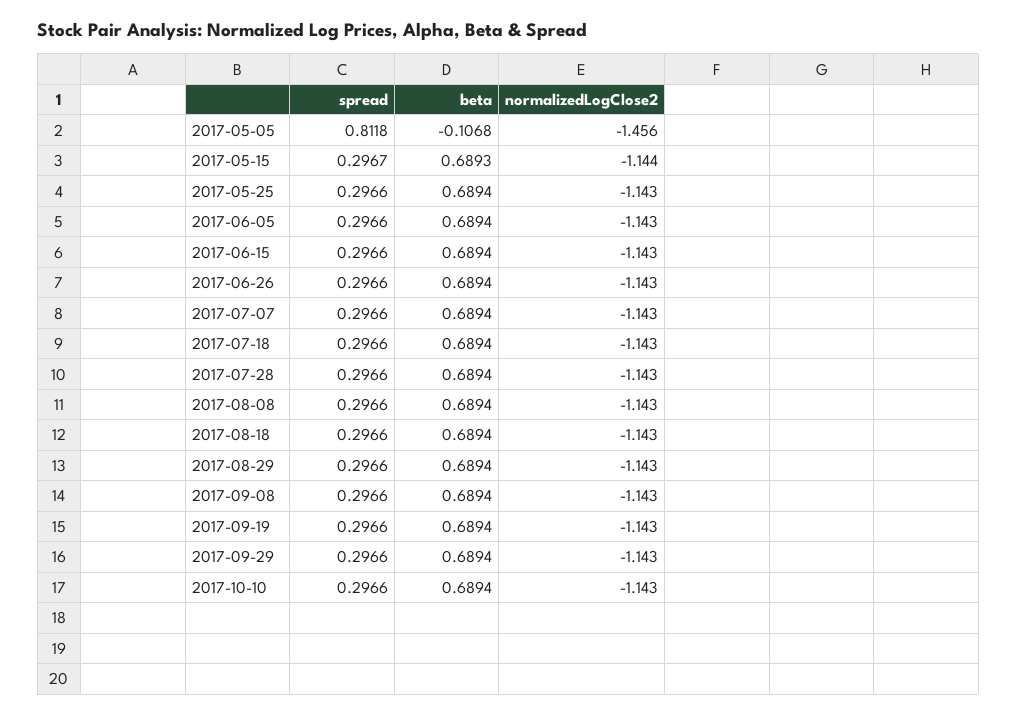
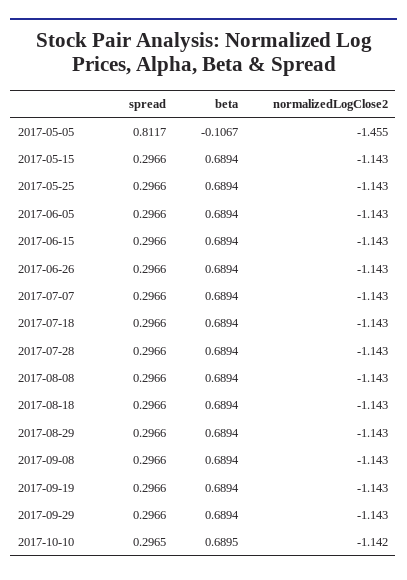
  {
    "spread": {
-     "2017-05-05": 0.8118,
+     "2017-05-05": 0.8117,
-     "2017-05-15": 0.2967,
+     "2017-05-15": 0.2966,
      "2017-05-25": 0.2966,
      "2017-06-05": 0.2966,
      "2017-06-15": 0.2966,
      "2017-06-26": 0.2966,
      "2017-07-07": 0.2966,
      "2017-07-18": 0.2966,
      "2017-07-28": 0.2966,
      "2017-08-08": 0.2966,
      "2017-08-18": 0.2966,
      "2017-08-29": 0.2966,
      "2017-09-08": 0.2966,
      "2017-09-19": 0.2966,
      "2017-09-29": 0.2966,
-     "2017-10-10": 0.2966
+     "2017-10-10": 0.2965
    },
    "beta": {
-     "2017-05-05": -0.1068,
+     "2017-05-05": -0.1067,
-     "2017-05-15": 0.6893,
+     "2017-05-15": 0.6894,
      "2017-05-25": 0.6894,
      "2017-06-05": 0.6894,
      "2017-06-15": 0.6894,
      "2017-06-26": 0.6894,
      "2017-07-07": 0.6894,
      "2017-07-18": 0.6894,
      "2017-07-28": 0.6894,
      "2017-08-08": 0.6894,
      "2017-08-18": 0.6894,
      "2017-08-29": 0.6894,
      "2017-09-08": 0.6894,
      "2017-09-19": 0.6894,
      "2017-09-29": 0.6894,
-     "2017-10-10": 0.6894
+     "2017-10-10": 0.6895
    },
    "normalizedLogClose2": {
-     "2017-05-05": -1.456,
+     "2017-05-05": -1.455,
-     "2017-05-15": -1.144,
+     "2017-05-15": -1.143,
      "2017-05-25": -1.143,
      "2017-06-05": -1.143,
      "2017-06-15": -1.143,
      "2017-06-26": -1.143,
      "2017-07-07": -1.143,
      "2017-07-18": -1.143,
      "2017-07-28": -1.143,
      "2017-08-08": -1.143,
      "2017-08-18": -1.143,
      "2017-08-29": -1.143,
      "2017-09-08": -1.143,
      "2017-09-19": -1.143,
      "2017-09-29": -1.143,
-     "2017-10-10": -1.143
+     "2017-10-10": -1.142
    }
  }

